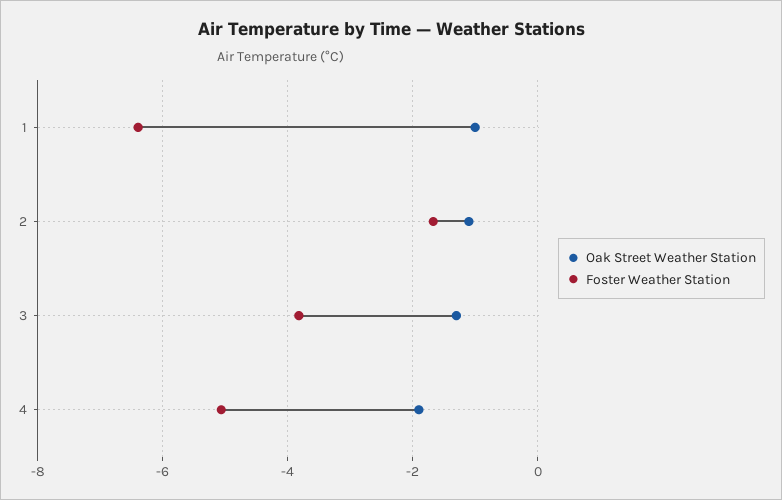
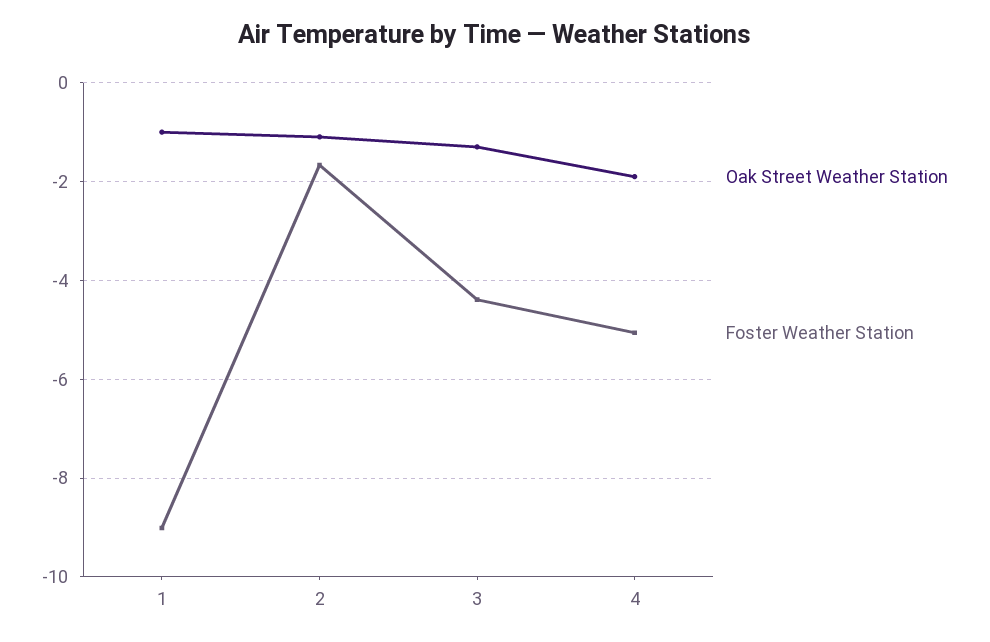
  {
    "Oak Street Weather Station": {
      "1": -1,
      "2": -1.2,
      "3": -1.4,
      "4": -2
    },
    "Foster Weather Station": {
-     "1": -6.4,
+     "1": -9,
      "2": -1.6,
-     "3": -3.8,
+     "3": -4.4,
      "4": -5
    }
  }

